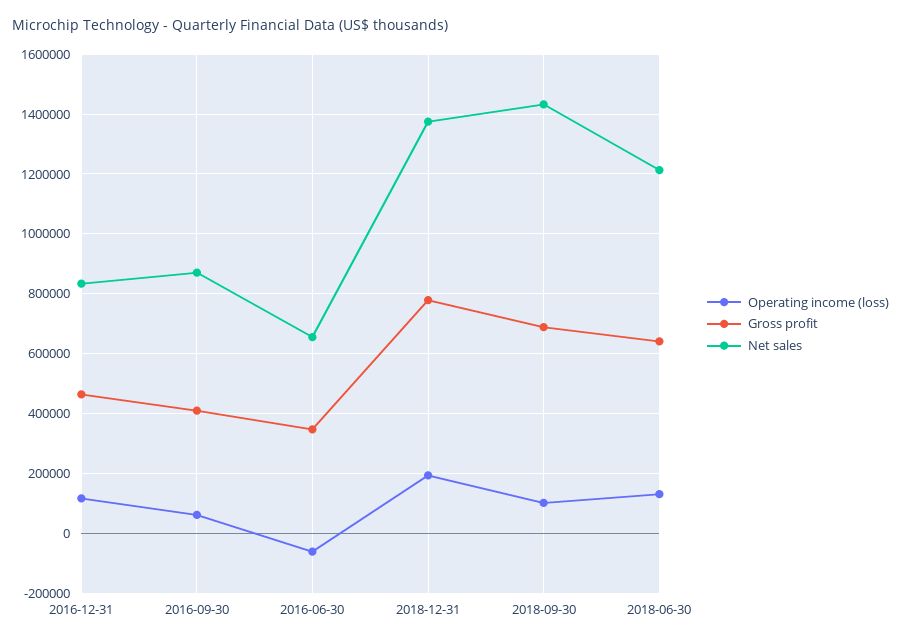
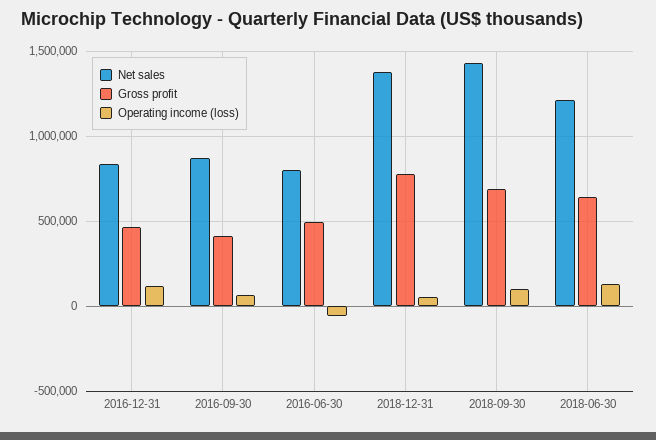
  {
    "Operating income (loss)": {
      "2016-12-31": 125000,
      "2016-09-30": 75000,
      "2016-06-30": -50000,
-     "2018-12-31": 200000,
+     "2018-12-31": 50000,
      "2018-09-30": 100000,
      "2018-06-30": 125000
    },
    "Gross profit": {
      "2016-12-31": 475000,
      "2016-09-30": 400000,
-     "2016-06-30": 350000,
+     "2016-06-30": 500000,
      "2018-12-31": 775000,
      "2018-09-30": 700000,
      "2018-06-30": 650000
    },
    "Net sales": {
      "2016-12-31": 825000,
      "2016-09-30": 875000,
-     "2016-06-30": 650000,
+     "2016-06-30": 800000,
      "2018-12-31": 1375000,
      "2018-09-30": 1425000,
      "2018-06-30": 1225000
    }
  }

